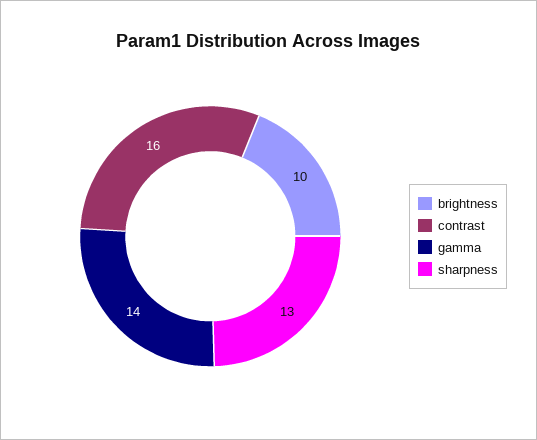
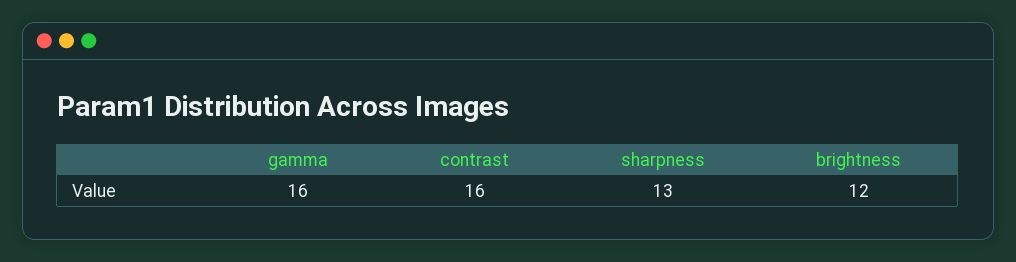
  {
-   "brightness": 10,
+   "brightness": 12,
    "contrast": 16,
-   "gamma": 14,
+   "gamma": 16,
    "sharpness": 13
  }

